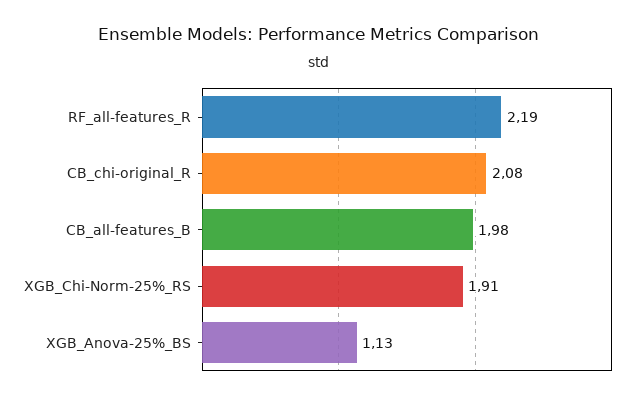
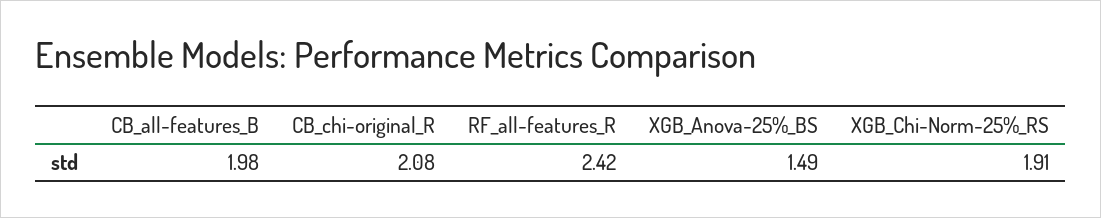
  {
-   "RF_all-features_R": 2.19,
+   "RF_all-features_R": 2.42,
    "CB_chi-original_R": 2.08,
    "CB_all-features_B": 1.98,
    "XGB_Chi-Norm-25%_RS": 1.91,
-   "XGB_Anova-25%_BS": 1.13
+   "XGB_Anova-25%_BS": 1.49
  }

